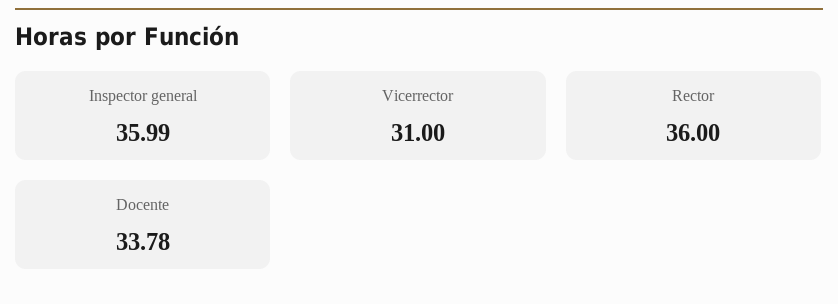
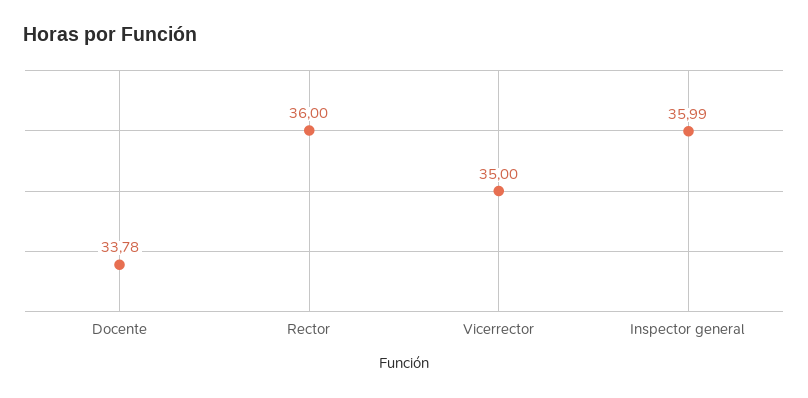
  {
    "Inspector general": 35.99,
-   "Vicerrector": 31,
+   "Vicerrector": 35,
    "Rector": 36,
    "Docente": 33.78
  }

